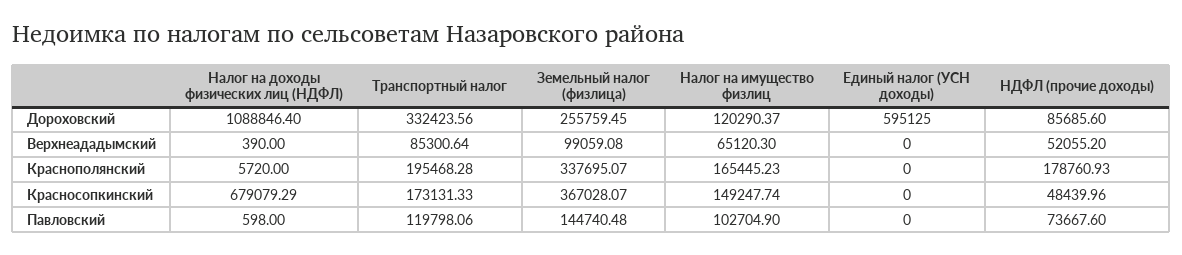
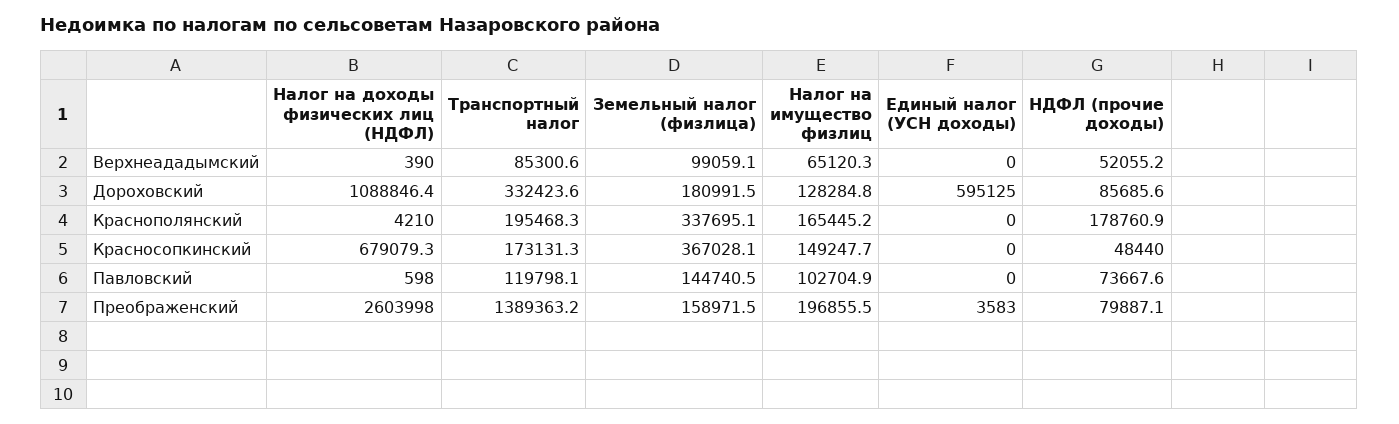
  {
    "Налог на доходы физических лиц (НДФЛ)": {
      "Дороховский": 1088846.4,
      "Верхнеададымский": 390,
-     "Краснополянский": 5720,
+     "Краснополянский": 4210,
      "Красносопкинский": 679079.29,
-     "Павловский": 598
+     "Павловский": 598,
+     "Преображенский": 2603998
    },
    "Транспортный налог": {
      "Дороховский": 332423.56,
      "Верхнеададымский": 85300.64,
      "Краснополянский": 195468.28,
      "Красносопкинский": 173131.33,
-     "Павловский": 119798.06
+     "Павловский": 119798.06,
+     "Преображенский": 1389363.2
    },
    "Земельный налог (физлица)": {
-     "Дороховский": 255759.45,
+     "Дороховский": 180991.5,
      "Верхнеададымский": 99059.08,
      "Краснополянский": 337695.07,
      "Красносопкинский": 367028.07,
-     "Павловский": 144740.48
+     "Павловский": 144740.48,
+     "Преображенский": 158971.5
    },
    "Налог на имущество физлиц": {
-     "Дороховский": 120290.37,
+     "Дороховский": 128284.8,
      "Верхнеададымский": 65120.3,
      "Краснополянский": 165445.23,
      "Красносопкинский": 149247.74,
-     "Павловский": 102704.9
+     "Павловский": 102704.9,
+     "Преображенский": 196855.5
    },
    "Единый налог (УСН доходы)": {
      "Дороховский": 595125,
      "Верхнеададымский": 0,
      "Краснополянский": 0,
      "Красносопкинский": 0,
-     "Павловский": 0
+     "Павловский": 0,
+     "Преображенский": 3583
    },
    "НДФЛ (прочие доходы)": {
      "Дороховский": 85685.6,
      "Верхнеададымский": 52055.2,
      "Краснополянский": 178760.93,
      "Красносопкинский": 48439.96,
-     "Павловский": 73667.6
+     "Павловский": 73667.6,
+     "Преображенский": 79887.1
    }
  }

